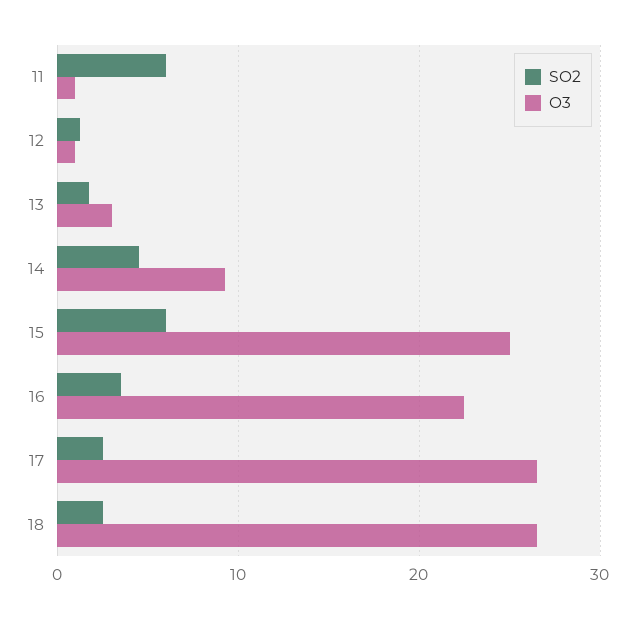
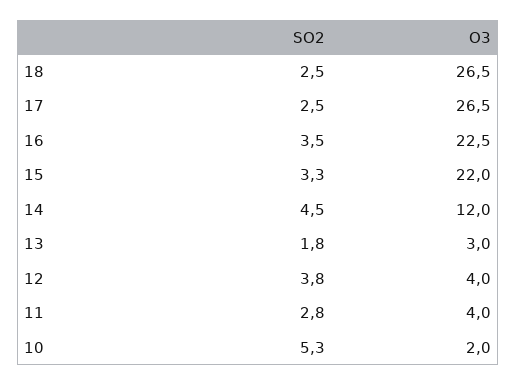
  {
    "SO2": {
-     "11": 6,
+     "11": 2.8,
-     "12": 1,
+     "12": 3.8,
      "13": 1.8,
      "14": 4.5,
-     "15": 6,
+     "15": 3.3,
      "16": 3.5,
      "17": 2.5,
-     "18": 2.5
+     "18": 2.5,
+     "10": 5.3
    },
    "O3": {
-     "11": 1,
+     "11": 4,
-     "12": 1,
+     "12": 4,
      "13": 3,
-     "14": 9,
+     "14": 12,
-     "15": 25,
+     "15": 22,
      "16": 22.5,
      "17": 26.5,
-     "18": 26.5
+     "18": 26.5,
+     "10": 2
    }
  }

